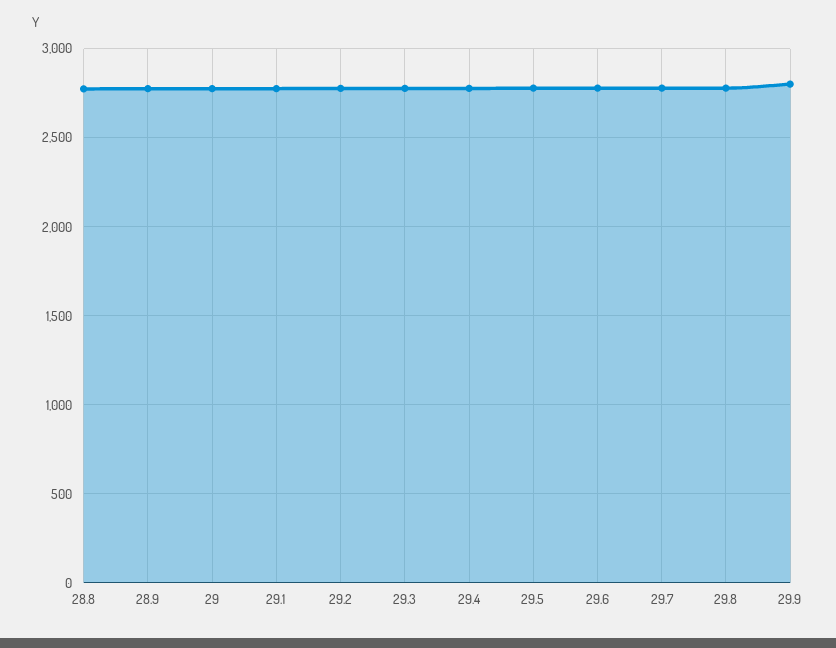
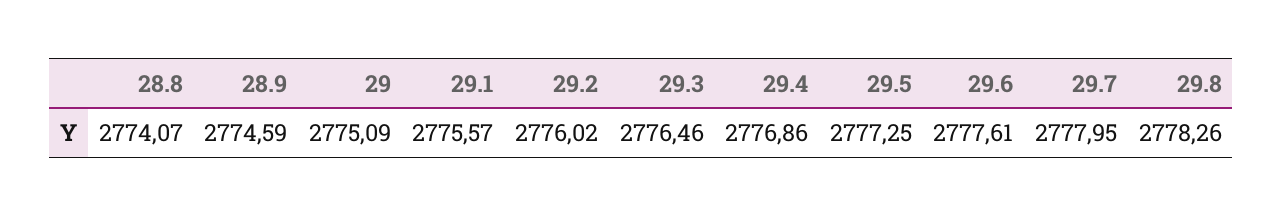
  {
    "28.8": 2774.07,
    "28.9": 2774.59,
    "29": 2775.09,
    "29.1": 2775.57,
    "29.2": 2776.02,
    "29.3": 2776.46,
    "29.4": 2776.86,
    "29.5": 2777.25,
    "29.6": 2777.61,
    "29.7": 2777.95,
-   "29.8": 2778.26,
+   "29.8": 2778.26
-   "29.9": 2800
  }

